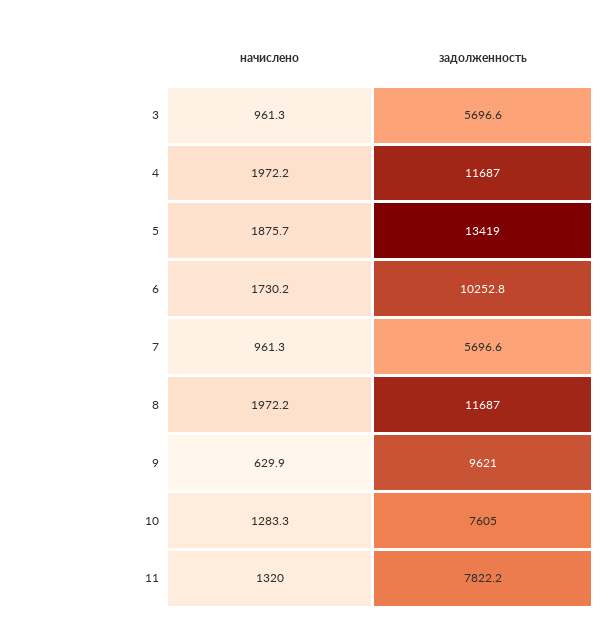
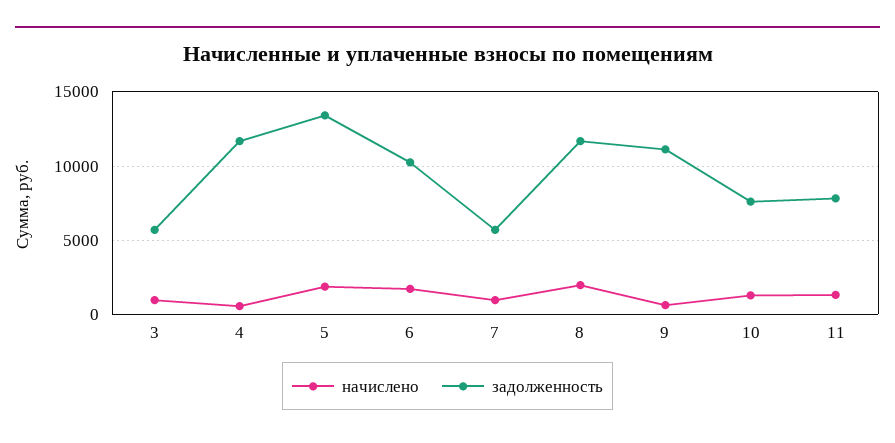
  {
    "начислено": {
      "3": 961.3,
-     "4": 1972.2,
+     "4": 500,
      "5": 1875.7,
      "6": 1730.2,
      "7": 961.3,
      "8": 1972.2,
      "9": 629.9,
      "10": 1283.3,
      "11": 1320
    },
    "задолженность": {
      "3": 5696.6,
      "4": 11687,
      "5": 13419,
      "6": 10252.8,
      "7": 5696.6,
      "8": 11687,
-     "9": 9621,
+     "9": 11000,
      "10": 7605,
      "11": 7822.2
    }
  }

